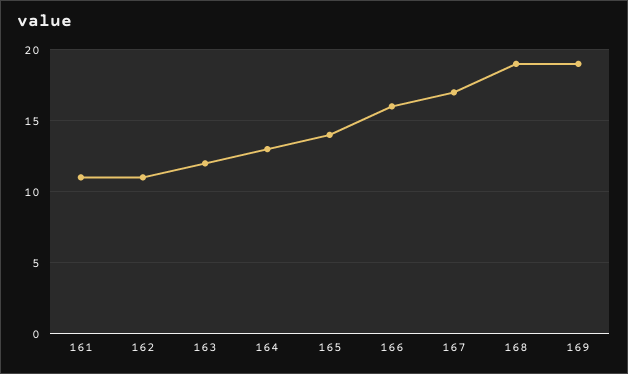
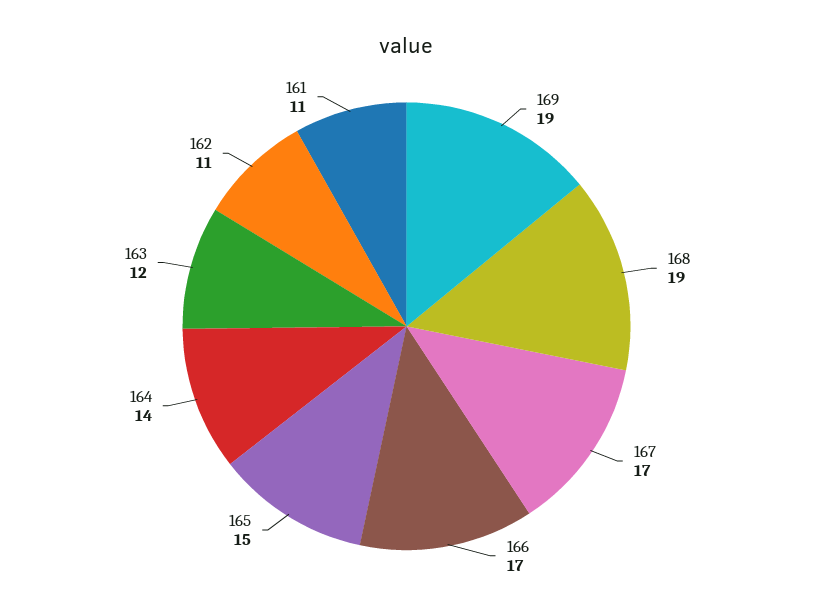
  {
    "161": 11,
    "162": 11,
    "163": 12,
-   "164": 13,
+   "164": 14,
-   "165": 14,
+   "165": 15,
-   "166": 16,
+   "166": 17,
    "167": 17,
    "168": 19,
    "169": 19
  }

